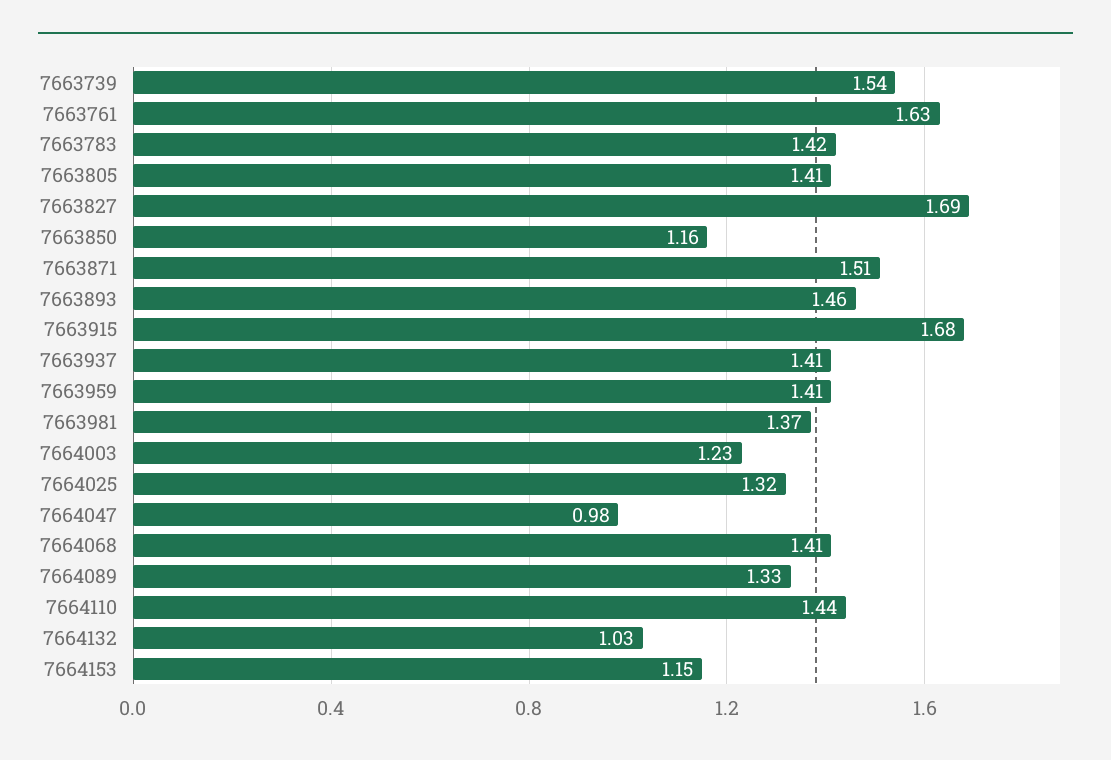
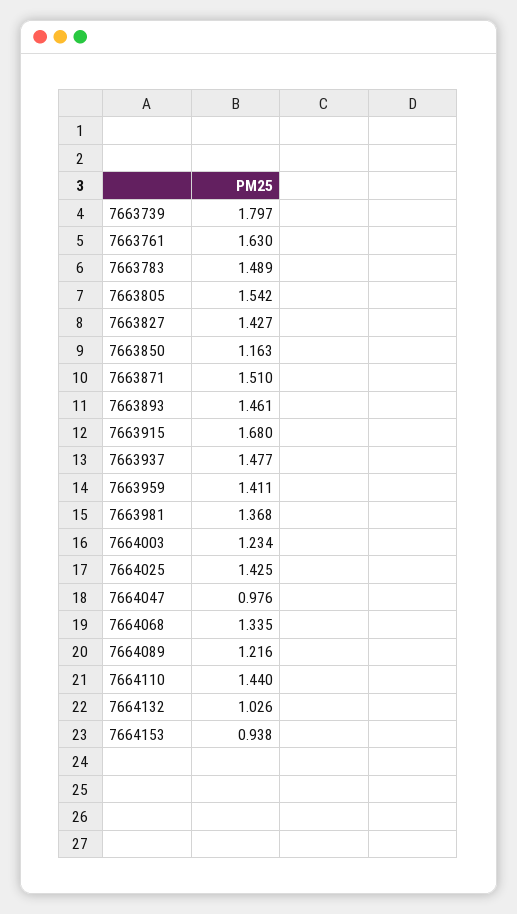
  {
-   "7663739": 1.54,
+   "7663739": 1.797,
    "7663761": 1.63,
-   "7663783": 1.42,
+   "7663783": 1.489,
-   "7663805": 1.41,
+   "7663805": 1.542,
-   "7663827": 1.69,
+   "7663827": 1.427,
    "7663850": 1.163,
    "7663871": 1.51,
    "7663893": 1.461,
    "7663915": 1.68,
-   "7663937": 1.41,
+   "7663937": 1.477,
    "7663959": 1.411,
    "7663981": 1.368,
    "7664003": 1.234,
-   "7664025": 1.32,
+   "7664025": 1.425,
    "7664047": 0.976,
-   "7664068": 1.41,
+   "7664068": 1.335,
-   "7664089": 1.33,
+   "7664089": 1.216,
    "7664110": 1.44,
    "7664132": 1.026,
-   "7664153": 1.15
+   "7664153": 0.938
  }

